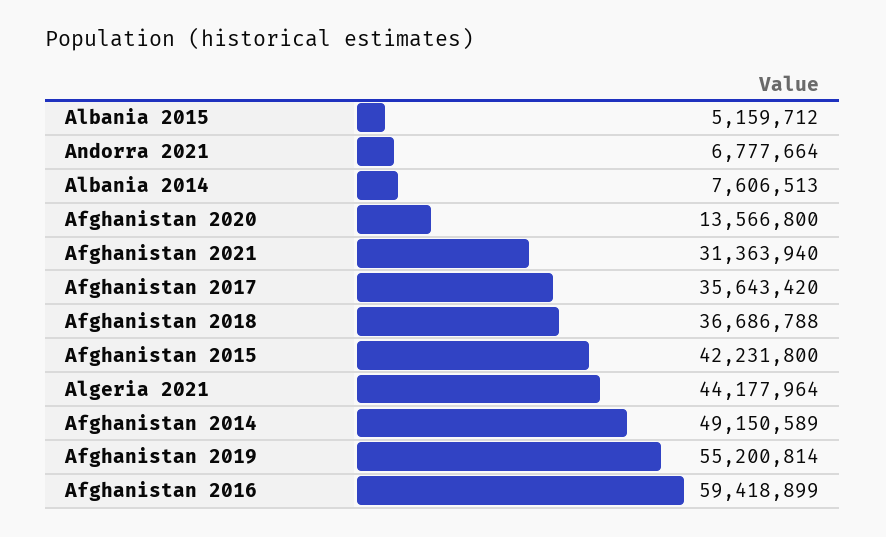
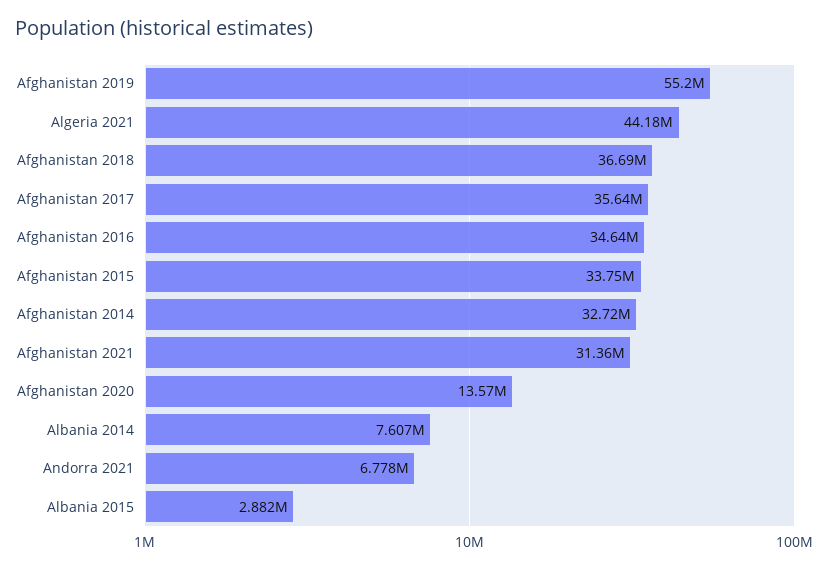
  {
-   "Albania 2015": 5159712,
+   "Albania 2015": 2882000,
    "Andorra 2021": 6777664,
    "Albania 2014": 7606513,
    "Afghanistan 2020": 13566800,
    "Afghanistan 2021": 31363940,
    "Afghanistan 2017": 35643420,
    "Afghanistan 2018": 36686788,
-   "Afghanistan 2015": 42231800,
+   "Afghanistan 2015": 33750000,
    "Algeria 2021": 44177964,
-   "Afghanistan 2014": 49150589,
+   "Afghanistan 2014": 32720000,
    "Afghanistan 2019": 55200814,
-   "Afghanistan 2016": 59418899
+   "Afghanistan 2016": 34640000
  }

